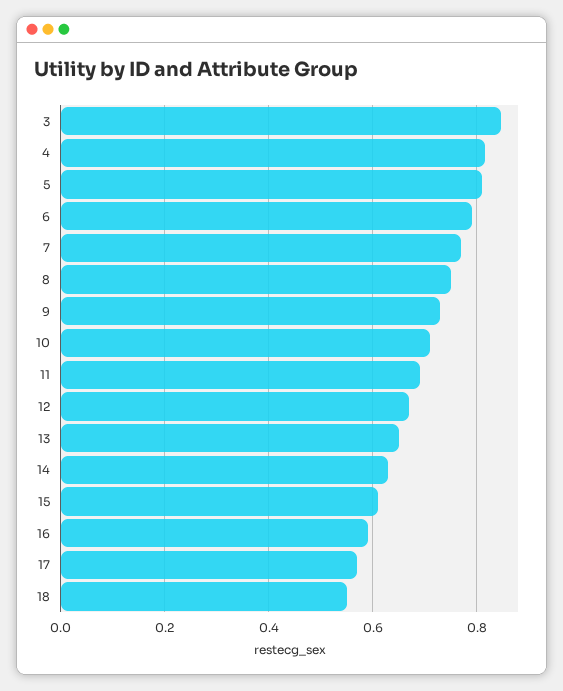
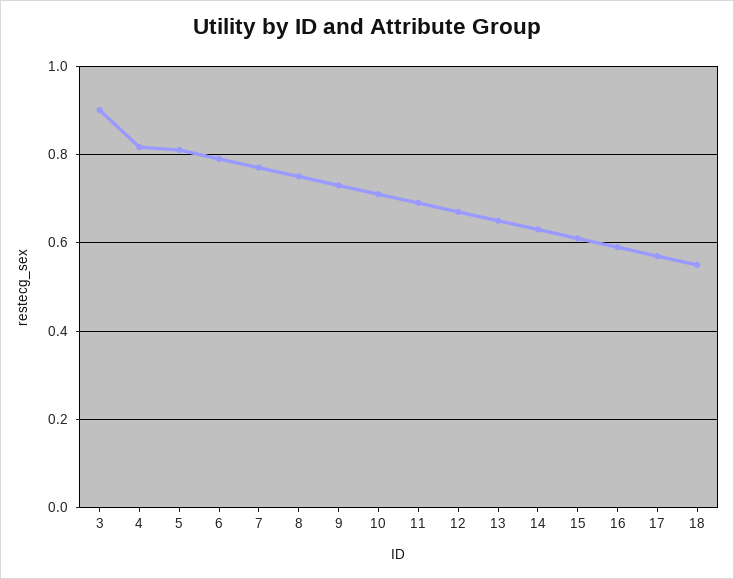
  {
-   "3": 0.84,
+   "3": 0.9,
    "4": 0.82,
    "5": 0.82,
    "6": 0.8,
    "7": 0.78,
    "8": 0.76,
    "9": 0.74,
    "10": 0.72,
    "11": 0.7,
    "12": 0.68,
    "13": 0.66,
    "14": 0.64,
    "15": 0.62,
    "16": 0.6,
    "17": 0.58,
    "18": 0.56
  }

